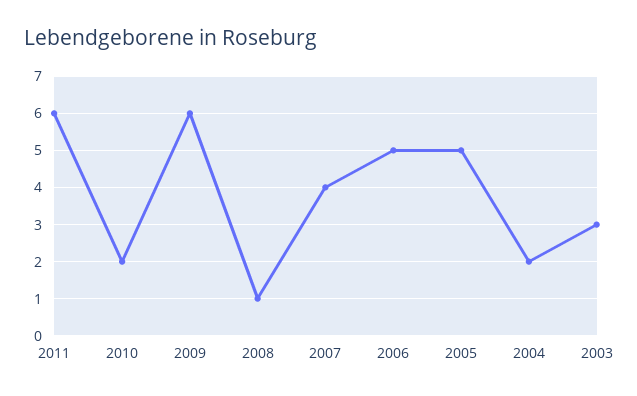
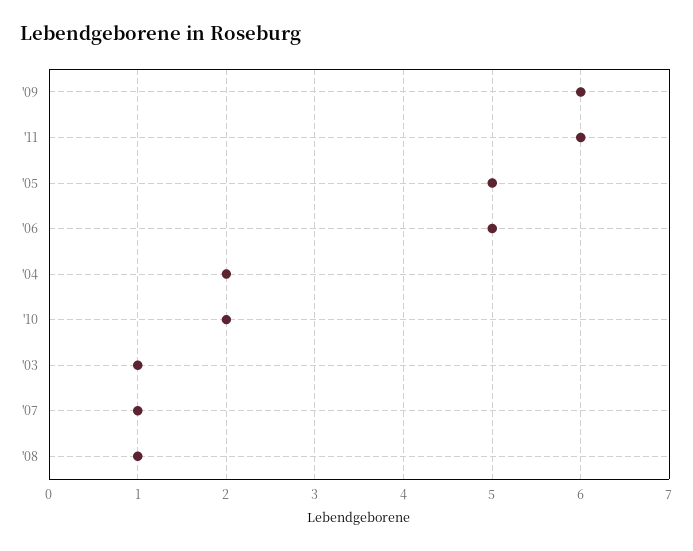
  {
    "2011": 6,
    "2010": 2,
    "2009": 6,
    "2008": 1,
-   "2007": 4,
+   "2007": 1,
    "2006": 5,
    "2005": 5,
    "2004": 2,
-   "2003": 3
+   "2003": 1
  }

